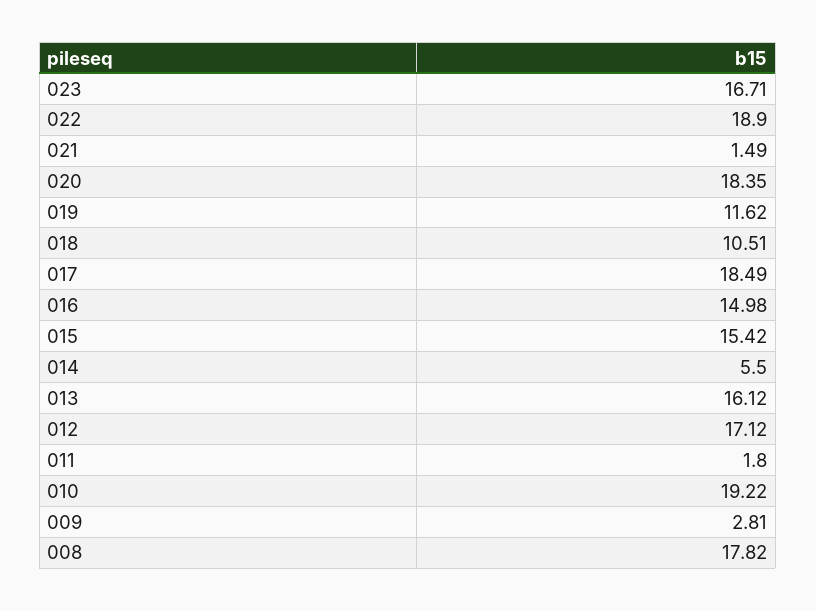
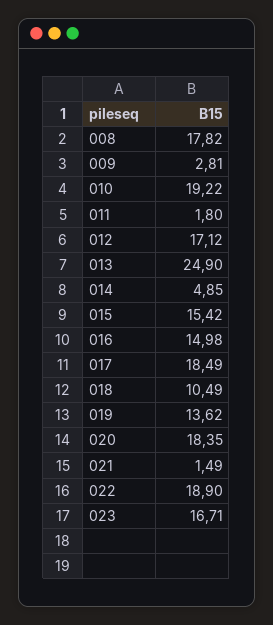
  {
    "023": 16.71,
    "022": 18.9,
    "021": 1.49,
    "020": 18.35,
-   "019": 11.62,
+   "019": 13.62,
-   "018": 10.51,
+   "018": 10.49,
    "017": 18.49,
    "016": 14.98,
    "015": 15.42,
-   "014": 5.5,
+   "014": 4.85,
-   "013": 16.12,
+   "013": 24.9,
    "012": 17.12,
    "011": 1.8,
    "010": 19.22,
    "009": 2.81,
    "008": 17.82
  }

